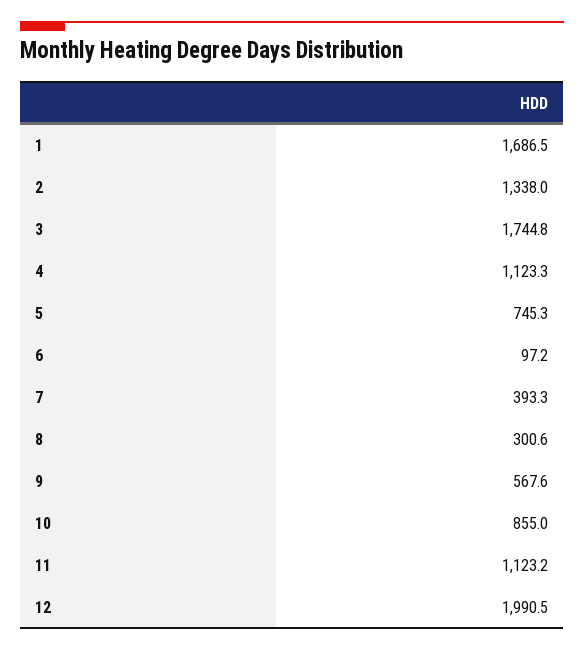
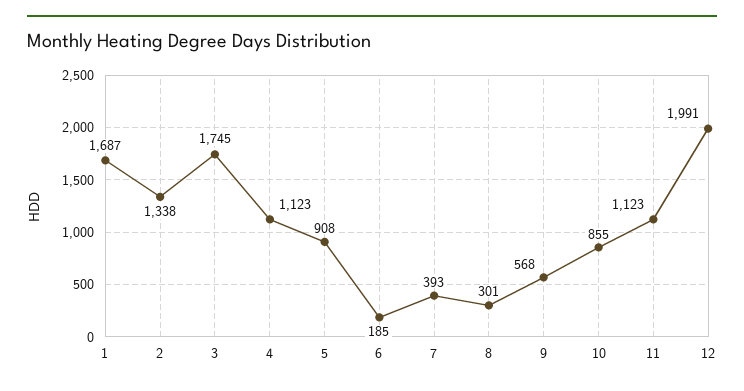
  {
    "1": 1686.5,
    "2": 1338,
    "3": 1744.8,
    "4": 1123.3,
-   "5": 745.3,
+   "5": 908,
-   "6": 97.2,
+   "6": 185,
    "7": 393.3,
    "8": 300.6,
    "9": 567.6,
    "10": 855,
    "11": 1123.2,
    "12": 1990.5
  }

